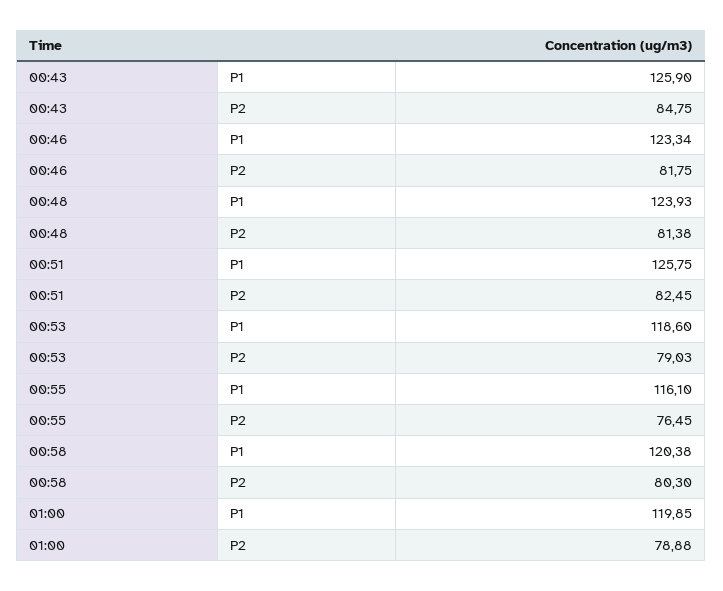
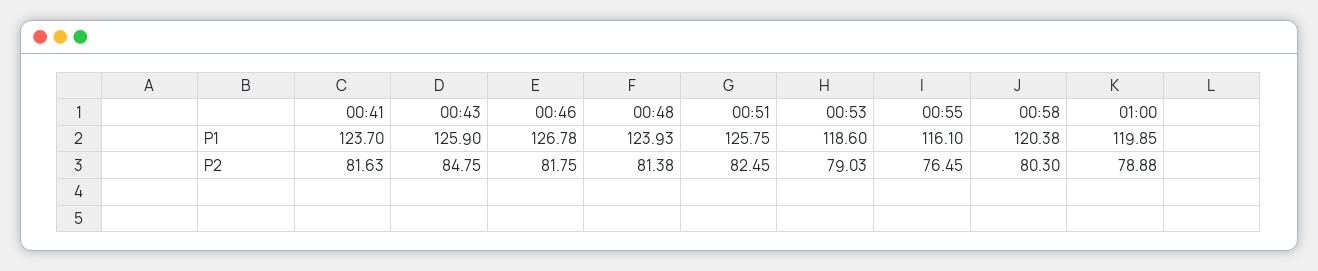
  {
    "00:43": {
      "P1": 125.9,
      "P2": 84.75
    },
    "00:46": {
-     "P1": 123.34,
+     "P1": 126.78,
      "P2": 81.75
    },
    "00:48": {
      "P1": 123.93,
      "P2": 81.38
    },
    "00:51": {
      "P1": 125.75,
      "P2": 82.45
    },
    "00:53": {
      "P1": 118.6,
      "P2": 79.03
    },
    "00:55": {
      "P1": 116.1,
      "P2": 76.45
    },
    "00:58": {
      "P1": 120.38,
      "P2": 80.3
    },
    "01:00": {
      "P1": 119.85,
      "P2": 78.88
-   }
+   },
+   "00:41": {
+     "P1": 123.7,
+     "P2": 81.63
+   }
  }

